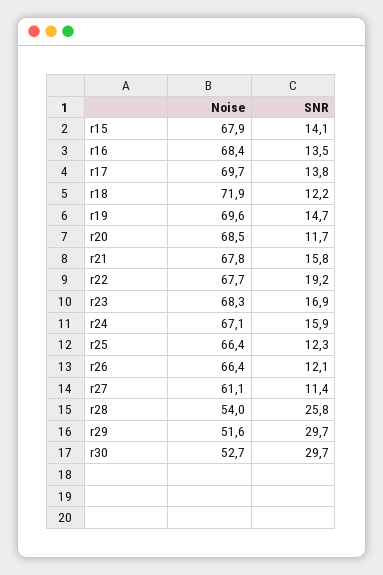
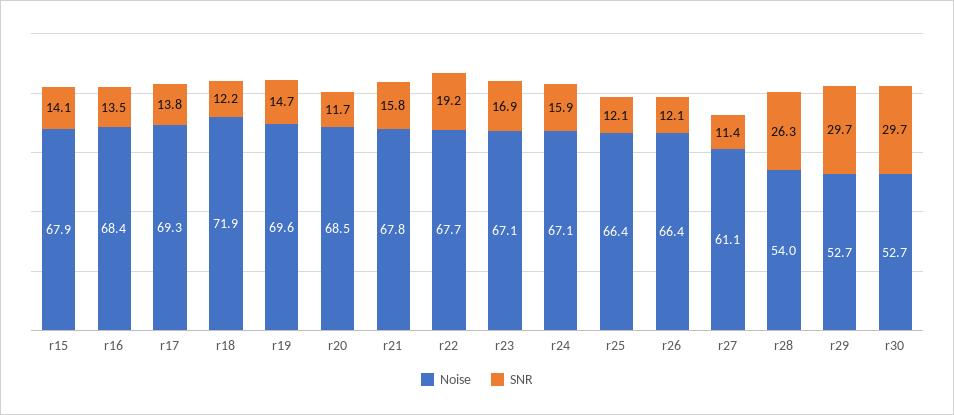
  {
    "Noise": {
      "r15": 67.9,
      "r16": 68.4,
-     "r17": 69.7,
+     "r17": 69.3,
      "r18": 71.9,
      "r19": 69.6,
      "r20": 68.5,
      "r21": 67.8,
      "r22": 67.7,
-     "r23": 68.3,
+     "r23": 67.1,
      "r24": 67.1,
      "r25": 66.4,
      "r26": 66.4,
      "r27": 61.1,
      "r28": 54,
-     "r29": 51.6,
+     "r29": 52.7,
      "r30": 52.7
    },
    "SNR": {
      "r15": 14.1,
      "r16": 13.5,
      "r17": 13.8,
      "r18": 12.2,
      "r19": 14.7,
      "r20": 11.7,
      "r21": 15.8,
      "r22": 19.2,
      "r23": 16.9,
      "r24": 15.9,
-     "r25": 12.3,
+     "r25": 12.1,
      "r26": 12.1,
      "r27": 11.4,
-     "r28": 25.8,
+     "r28": 26.3,
      "r29": 29.7,
      "r30": 29.7
    }
  }

